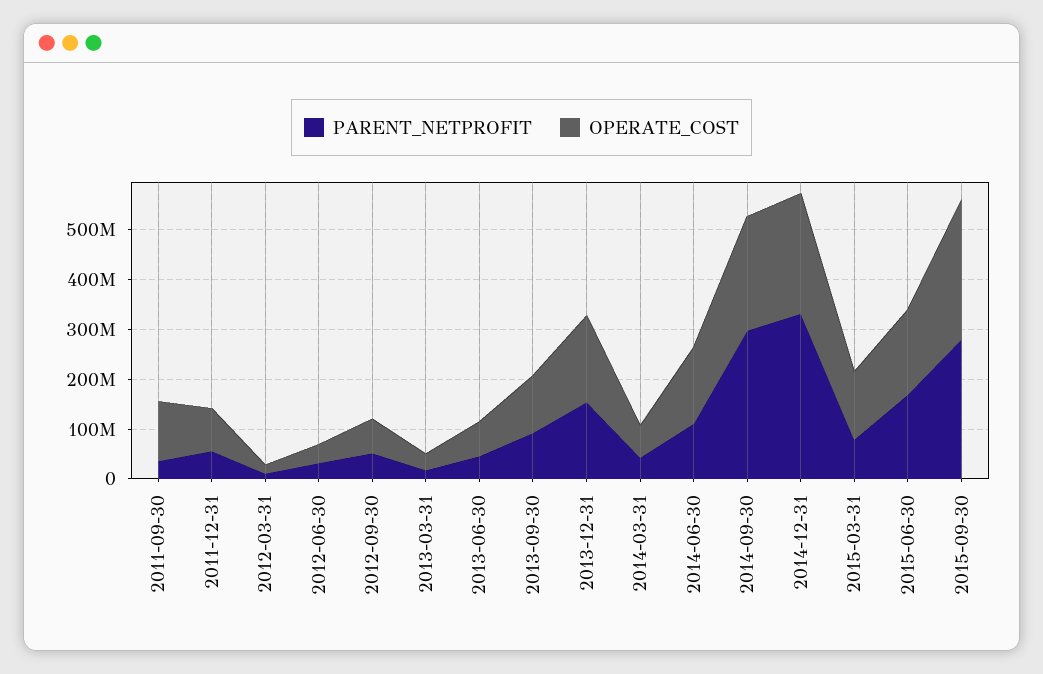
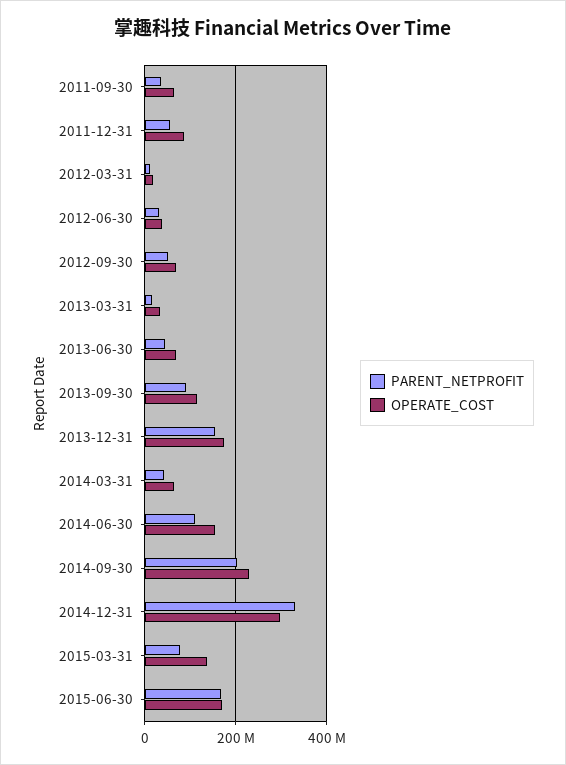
  {
    "PARENT_NETPROFIT": {
      "2011-09-30": 40000000,
      "2011-12-31": 60000000,
      "2012-03-31": 20000000,
      "2012-06-30": 40000000,
      "2012-09-30": 60000000,
      "2013-03-31": 20000000,
      "2013-06-30": 40000000,
      "2013-09-30": 100000000,
      "2013-12-31": 160000000,
      "2014-03-31": 40000000,
      "2014-06-30": 120000000,
-     "2014-09-30": 300000000,
+     "2014-09-30": 200000000,
      "2014-12-31": 340000000,
      "2015-03-31": 80000000,
-     "2015-06-30": 160000000,
+     "2015-06-30": 160000000
-     "2015-09-30": 280000000
    },
    "OPERATE_COST": {
-     "2011-09-30": 120000000,
+     "2011-09-30": 60000000,
      "2011-12-31": 80000000,
      "2012-03-31": 20000000,
      "2012-06-30": 40000000,
      "2012-09-30": 60000000,
      "2013-03-31": 40000000,
      "2013-06-30": 60000000,
      "2013-09-30": 120000000,
      "2013-12-31": 180000000,
      "2014-03-31": 60000000,
      "2014-06-30": 160000000,
      "2014-09-30": 220000000,
-     "2014-12-31": 240000000,
+     "2014-12-31": 300000000,
      "2015-03-31": 140000000,
-     "2015-06-30": 180000000,
+     "2015-06-30": 180000000
-     "2015-09-30": 280000000
    }
  }

